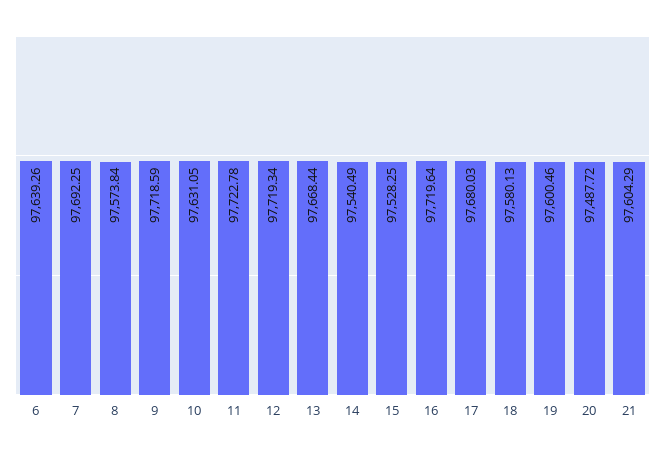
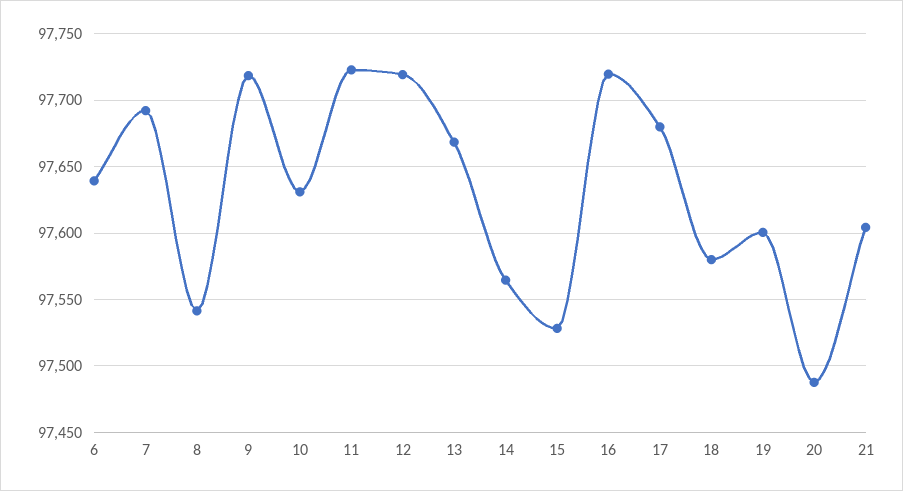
  {
    "6": 97639.26,
    "7": 97692.25,
-   "8": 97573.84,
+   "8": 97540,
    "9": 97718.59,
    "10": 97631.05,
    "11": 97722.78,
    "12": 97719.34,
    "13": 97668.44,
-   "14": 97540.49,
+   "14": 97565,
    "15": 97528.25,
    "16": 97719.64,
    "17": 97680.03,
    "18": 97580.13,
    "19": 97600.46,
    "20": 97487.72,
    "21": 97604.29
  }

